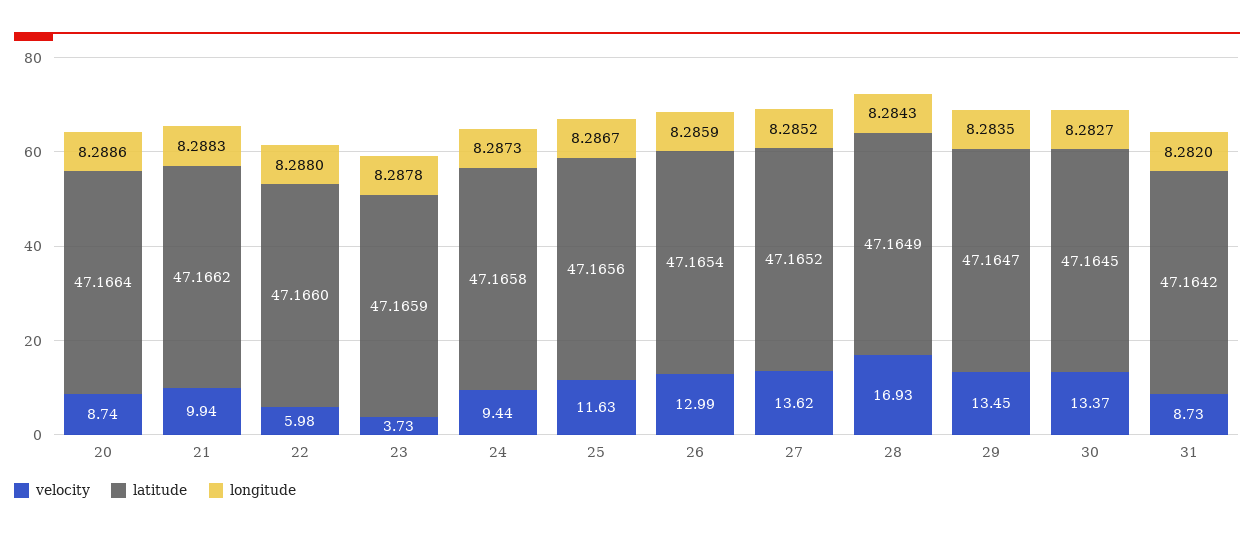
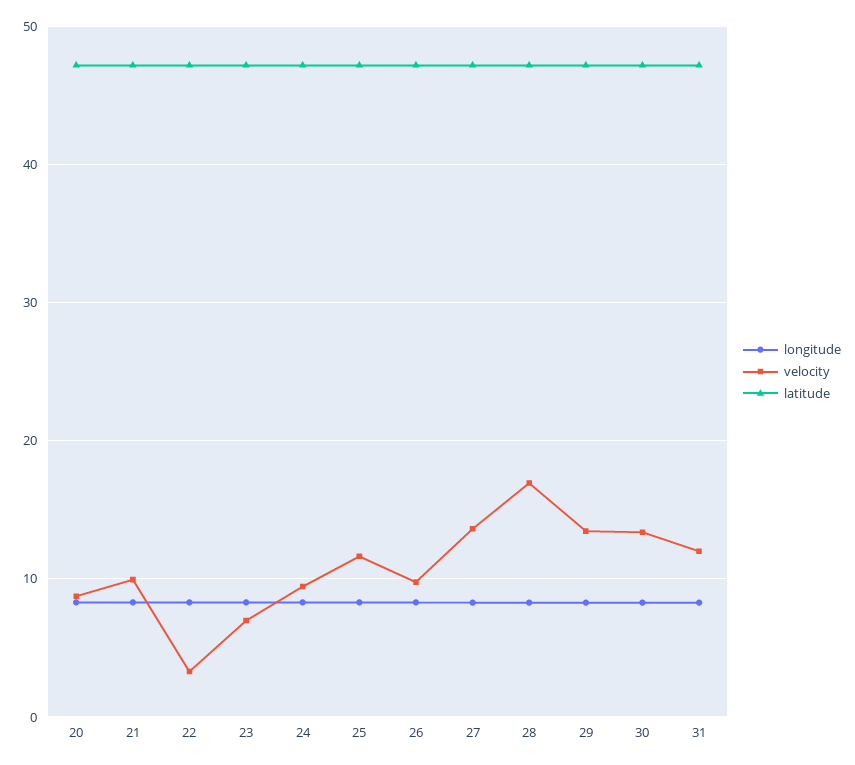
  {
    "velocity": {
      "20": 8.74,
      "21": 9.94,
-     "22": 5.98,
+     "22": 3,
-     "23": 3.73,
+     "23": 7,
      "24": 9.44,
      "25": 11.63,
-     "26": 12.99,
+     "26": 10,
      "27": 13.62,
      "28": 16.93,
      "29": 13.45,
      "30": 13.37,
-     "31": 8.73
+     "31": 12
    },
    "latitude": {
      "20": 47.1664,
      "21": 47.1662,
      "22": 47.166,
      "23": 47.1659,
      "24": 47.1658,
      "25": 47.1656,
      "26": 47.1654,
      "27": 47.1652,
      "28": 47.1649,
      "29": 47.1647,
      "30": 47.1645,
      "31": 47.1642
    },
    "longitude": {
      "20": 8.2886,
      "21": 8.2883,
      "22": 8.288,
      "23": 8.2878,
      "24": 8.2873,
      "25": 8.2867,
      "26": 8.2859,
      "27": 8.2852,
      "28": 8.2843,
      "29": 8.2835,
      "30": 8.2827,
      "31": 8.282
    }
  }

